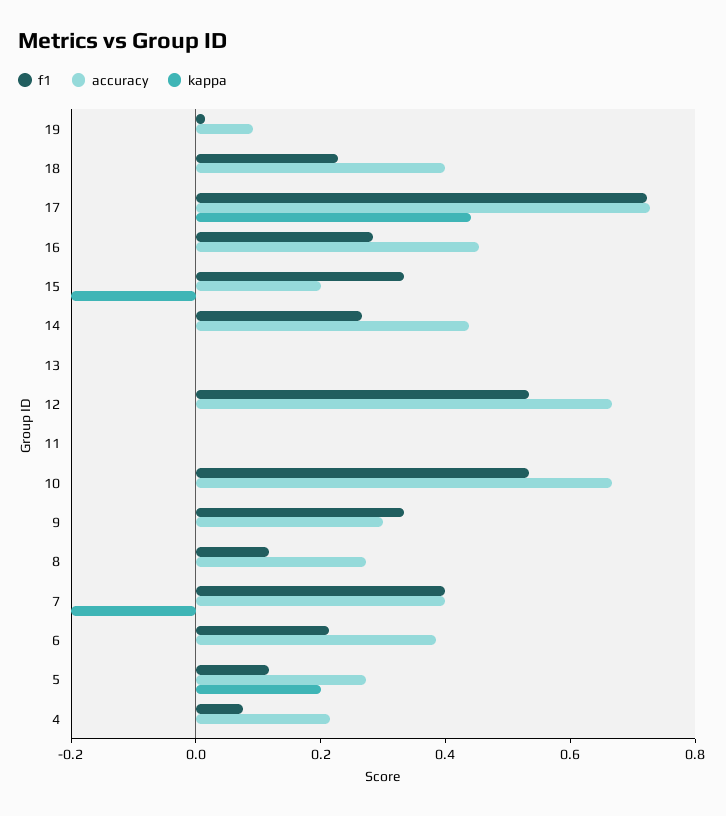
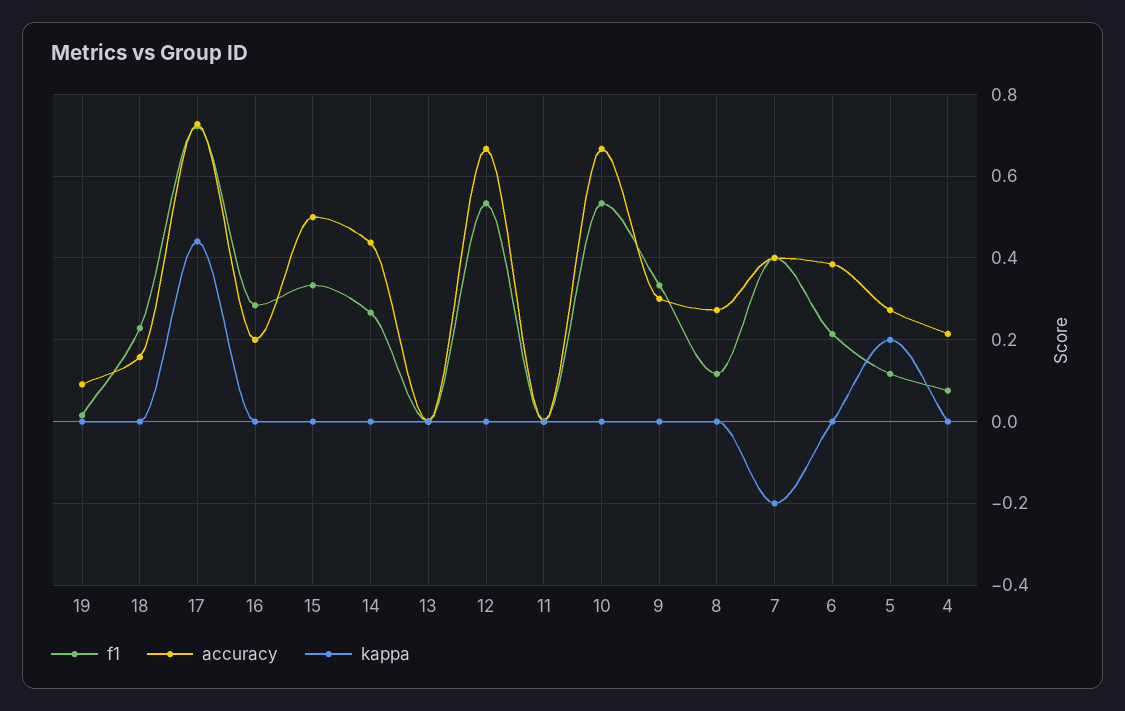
  {
    "f1": {
      "19": 0.02,
      "18": 0.22,
      "17": 0.72,
      "16": 0.28,
      "15": 0.34,
      "14": 0.26,
      "13": 0,
      "12": 0.54,
      "11": 0,
      "10": 0.54,
      "9": 0.34,
      "8": 0.12,
      "7": 0.4,
      "6": 0.22,
      "5": 0.12,
      "4": 0.08
    },
    "accuracy": {
      "19": 0.1,
-     "18": 0.4,
+     "18": 0.16,
      "17": 0.72,
-     "16": 0.45,
+     "16": 0.2,
-     "15": 0.2,
+     "15": 0.5,
      "14": 0.44,
      "13": 0,
      "12": 0.66,
      "11": 0,
      "10": 0.66,
      "9": 0.3,
      "8": 0.28,
      "7": 0.4,
      "6": 0.38,
      "5": 0.28,
      "4": 0.22
    },
    "kappa": {
      "19": 0,
      "18": 0,
      "17": 0.44,
      "16": 0,
-     "15": -0.2,
+     "15": 0,
      "14": 0,
      "13": 0,
      "12": 0,
      "11": 0,
      "10": 0,
      "9": 0,
      "8": 0,
      "7": -0.2,
      "6": 0,
      "5": 0.2,
      "4": 0
    }
  }

